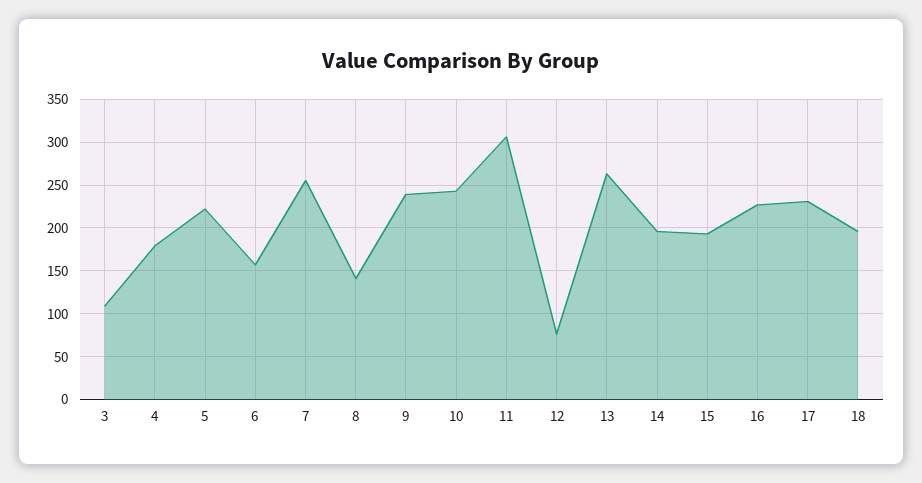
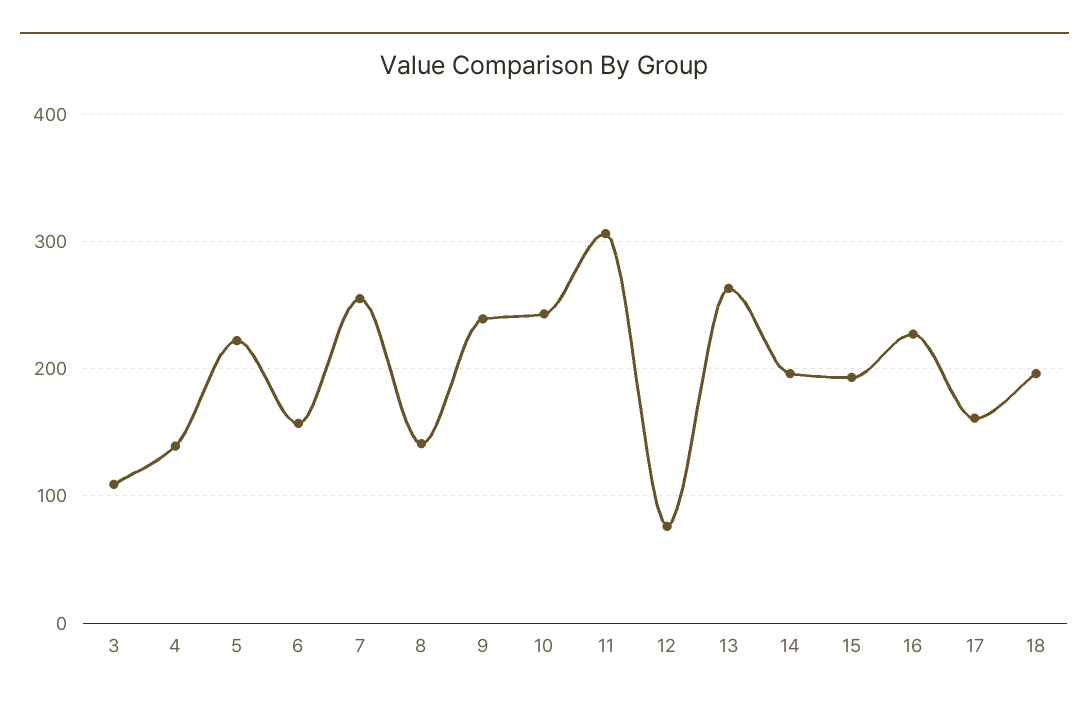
  {
    "3": 110,
-   "4": 180,
+   "4": 140,
    "5": 220,
    "6": 160,
    "7": 260,
    "8": 140,
    "9": 240,
    "10": 240,
    "11": 310,
    "12": 80,
    "13": 260,
    "14": 200,
    "15": 190,
    "16": 230,
-   "17": 230,
+   "17": 160,
    "18": 200
  }

